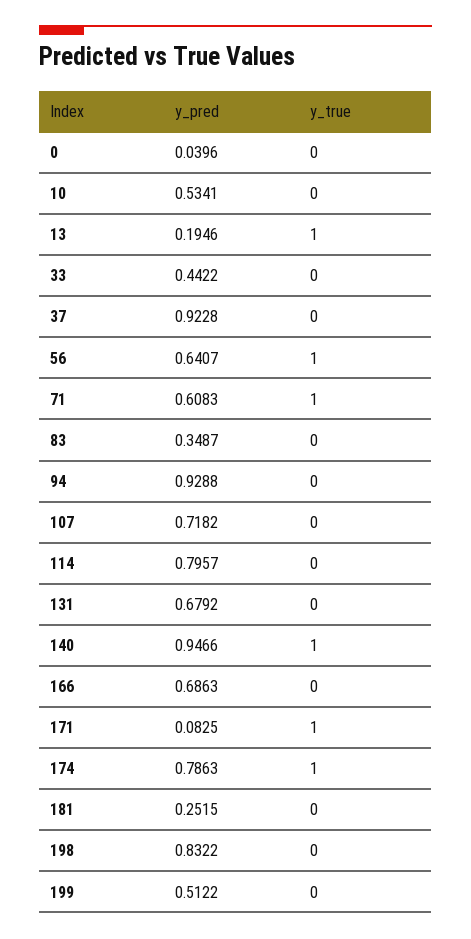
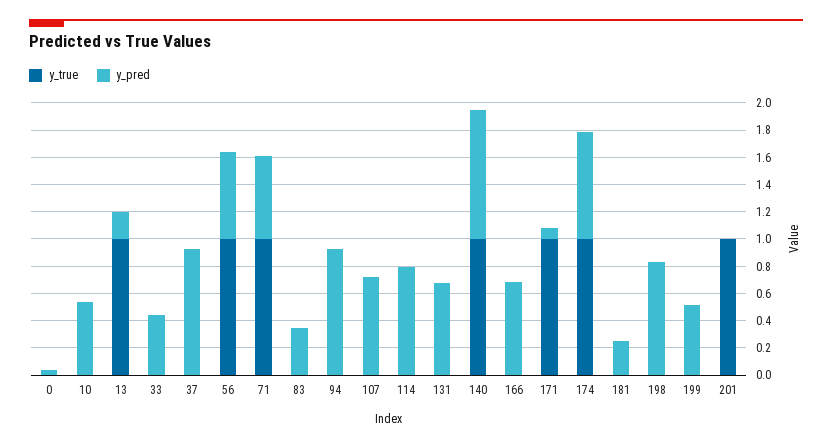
  {
    "y_pred": {
      "0": 0.0396,
      "10": 0.5341,
      "13": 0.1946,
      "33": 0.4422,
      "37": 0.9228,
      "56": 0.6407,
      "71": 0.6083,
      "83": 0.3487,
      "94": 0.9288,
      "107": 0.7182,
      "114": 0.7957,
      "131": 0.6792,
      "140": 0.9466,
      "166": 0.6863,
      "171": 0.0825,
      "174": 0.7863,
      "181": 0.2515,
      "198": 0.8322,
-     "199": 0.5122
+     "199": 0.5122,
+     "201": 0
    },
    "y_true": {
      "0": 0,
      "10": 0,
      "13": 1,
      "33": 0,
      "37": 0,
      "56": 1,
      "71": 1,
      "83": 0,
      "94": 0,
      "107": 0,
      "114": 0,
      "131": 0,
      "140": 1,
      "166": 0,
      "171": 1,
      "174": 1,
      "181": 0,
      "198": 0,
-     "199": 0
+     "199": 0,
+     "201": 1
    }
  }

